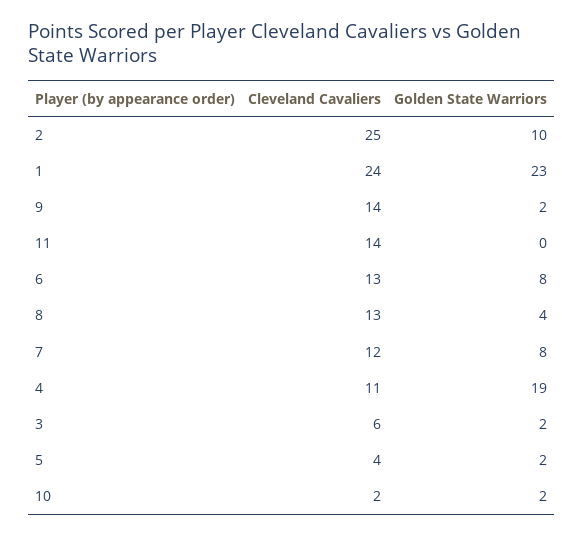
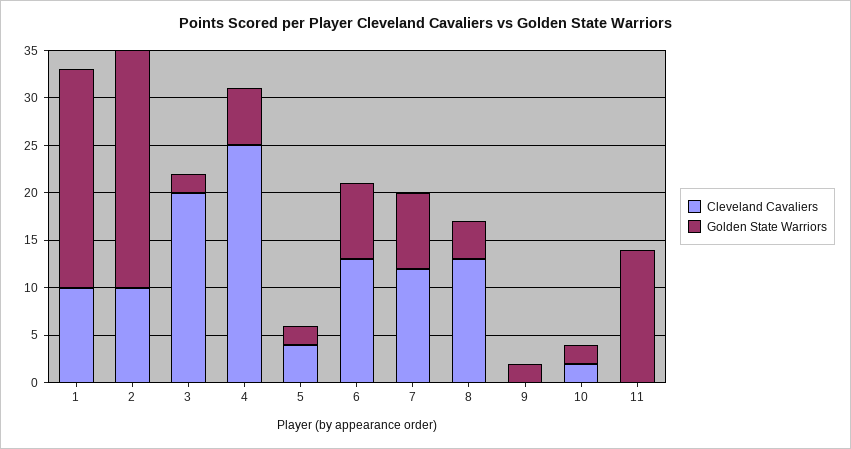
  {
    "Cleveland Cavaliers": {
-     "2": 25,
+     "2": 10,
-     "1": 24,
+     "1": 10,
-     "9": 14,
+     "9": 0,
-     "11": 14,
+     "11": 0,
      "6": 13,
      "8": 13,
      "7": 12,
-     "4": 11,
+     "4": 25,
-     "3": 6,
+     "3": 20,
      "5": 4,
      "10": 2
    },
    "Golden State Warriors": {
-     "2": 10,
+     "2": 25,
      "1": 23,
      "9": 2,
-     "11": 0,
+     "11": 14,
      "6": 8,
      "8": 4,
      "7": 8,
-     "4": 19,
+     "4": 6,
      "3": 2,
      "5": 2,
      "10": 2
    }
  }

